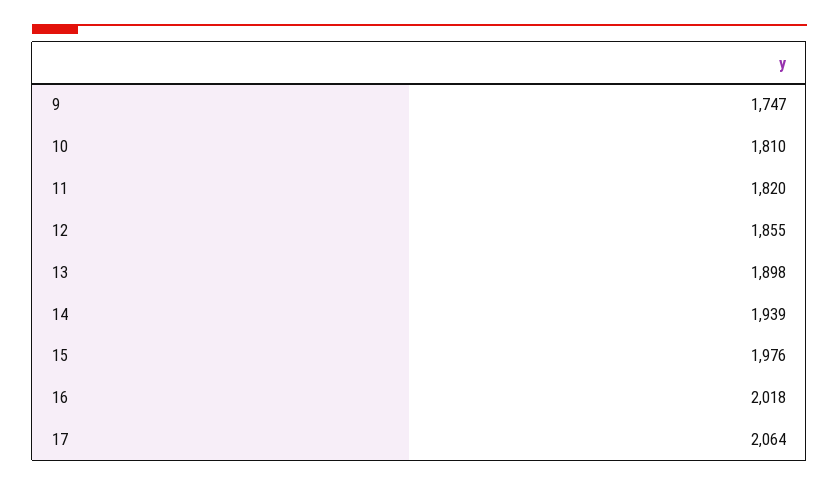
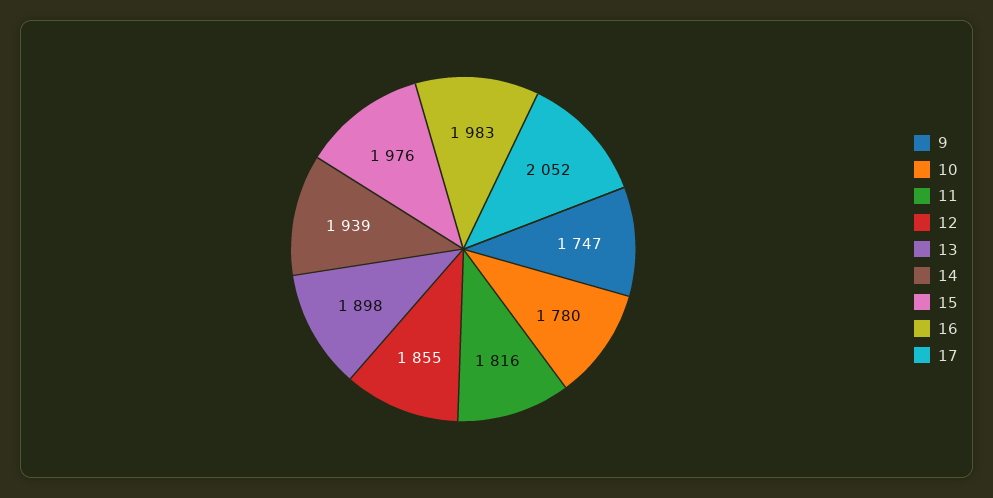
  {
    "9": 1747,
-   "10": 1810,
+   "10": 1780,
-   "11": 1820,
+   "11": 1816,
    "12": 1855,
    "13": 1898,
    "14": 1939,
    "15": 1976,
-   "16": 2018,
+   "16": 1983,
-   "17": 2064
+   "17": 2052
  }

